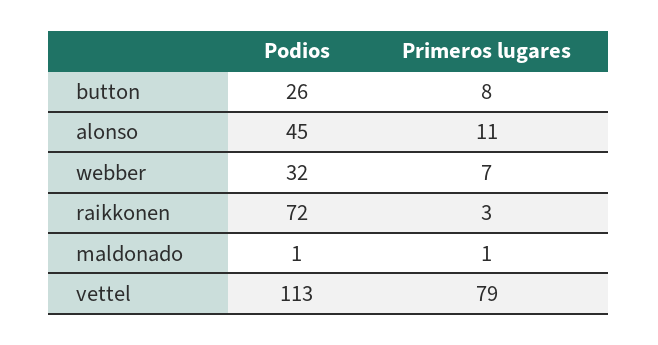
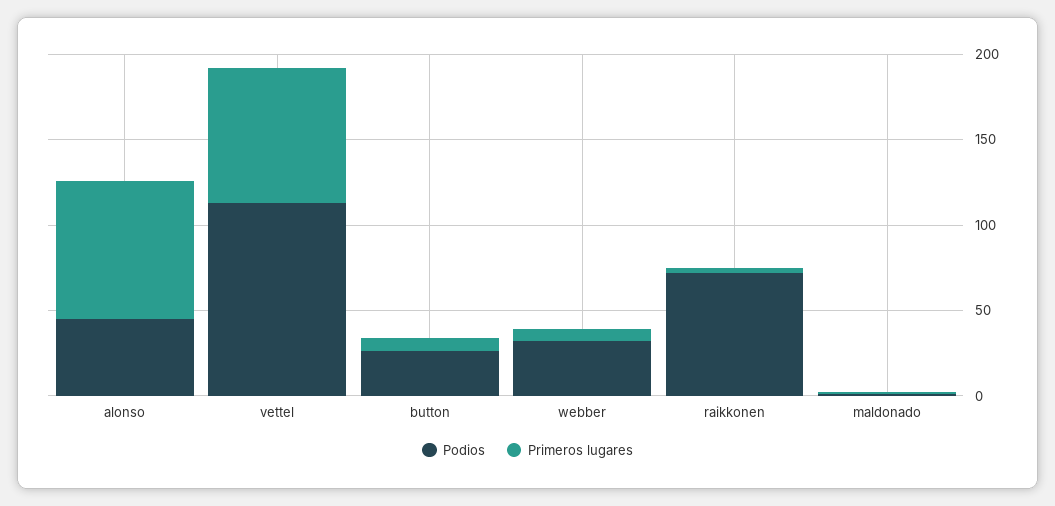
  {
    "Podios": {
      "button": 26,
      "alonso": 45,
      "webber": 32,
      "raikkonen": 72,
      "maldonado": 1,
      "vettel": 113
    },
    "Primeros lugares": {
      "button": 8,
-     "alonso": 11,
+     "alonso": 80,
      "webber": 7,
      "raikkonen": 3,
      "maldonado": 1,
      "vettel": 79
    }
  }

